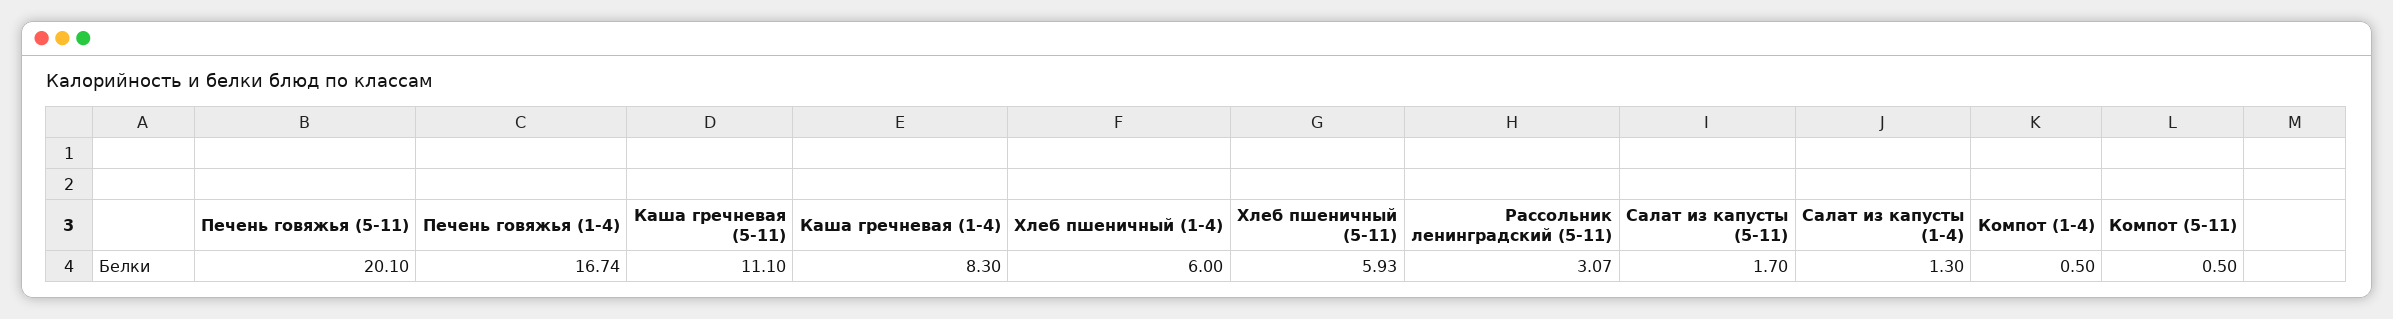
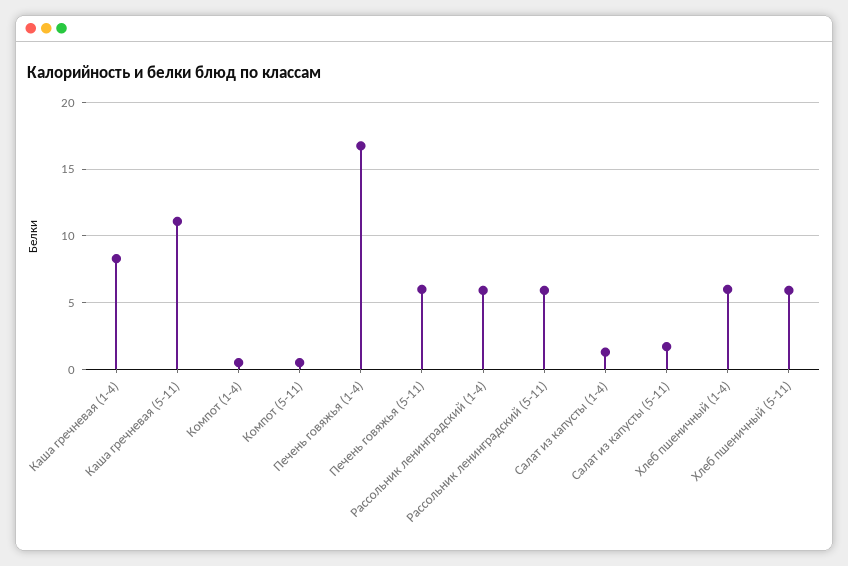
  {
-   "Печень говяжья (5-11)": 20.1,
+   "Печень говяжья (5-11)": 6,
    "Печень говяжья (1-4)": 16.74,
    "Каша гречневая (5-11)": 11.1,
    "Каша гречневая (1-4)": 8.3,
    "Хлеб пшеничный (1-4)": 6,
    "Хлеб пшеничный (5-11)": 5.93,
-   "Рассольник ленинградский (5-11)": 3.07,
+   "Рассольник ленинградский (5-11)": 6,
    "Салат из капусты (5-11)": 1.7,
    "Салат из капусты (1-4)": 1.3,
    "Компот (1-4)": 0.5,
-   "Компот (5-11)": 0.5
+   "Компот (5-11)": 0.5,
+   "Рассольник ленинградский (1-4)": 6
  }

